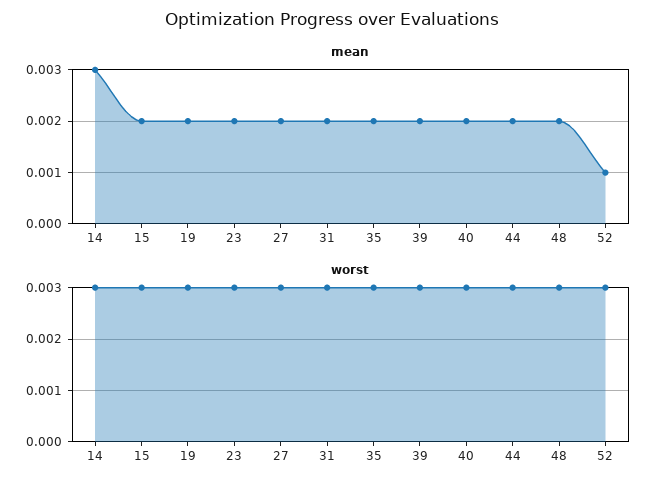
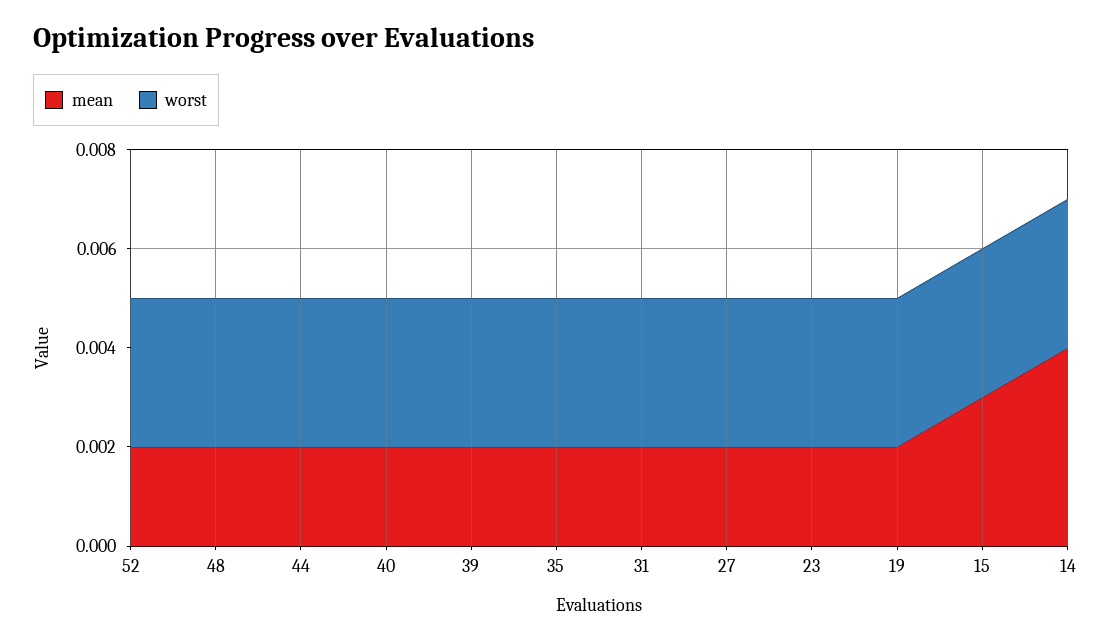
  {
    "mean": {
-     "14": 0.003,
+     "14": 0.004,
-     "15": 0.002,
+     "15": 0.003,
      "19": 0.002,
      "23": 0.002,
      "27": 0.002,
      "31": 0.002,
      "35": 0.002,
      "39": 0.002,
      "40": 0.002,
      "44": 0.002,
      "48": 0.002,
-     "52": 0.001
+     "52": 0.002
    },
    "worst": {
      "14": 0.003,
      "15": 0.003,
      "19": 0.003,
      "23": 0.003,
      "27": 0.003,
      "31": 0.003,
      "35": 0.003,
      "39": 0.003,
      "40": 0.003,
      "44": 0.003,
      "48": 0.003,
      "52": 0.003
    }
  }

